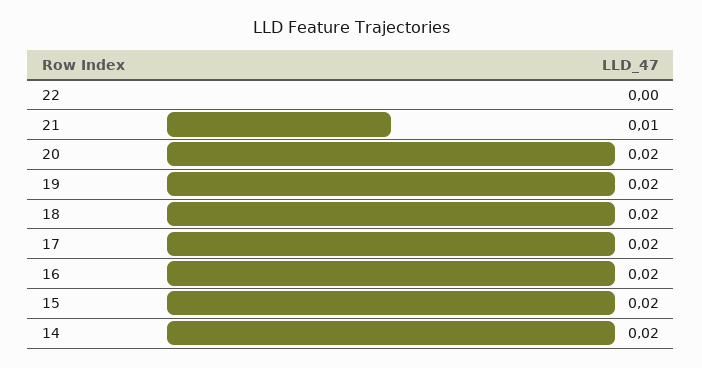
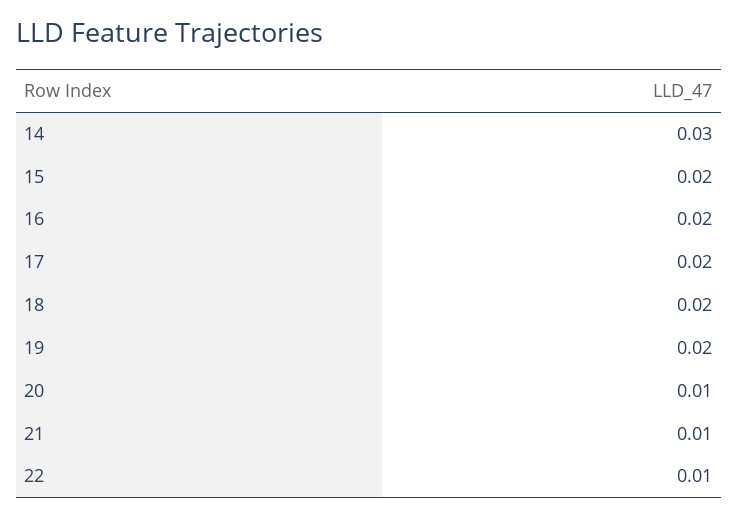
  {
-   "22": 0,
+   "22": 0.01,
    "21": 0.01,
-   "20": 0.02,
+   "20": 0.01,
    "19": 0.02,
    "18": 0.02,
    "17": 0.02,
    "16": 0.02,
    "15": 0.02,
-   "14": 0.02
+   "14": 0.03
  }

